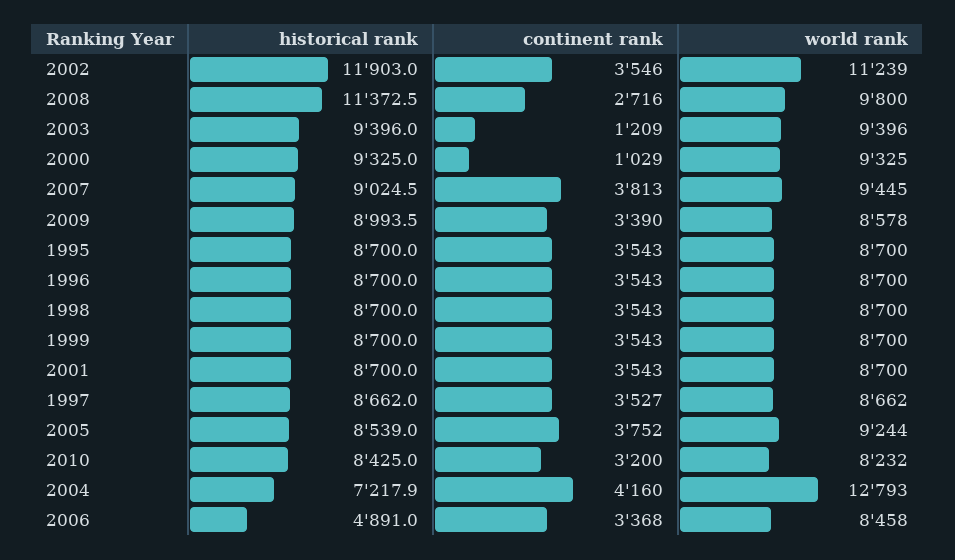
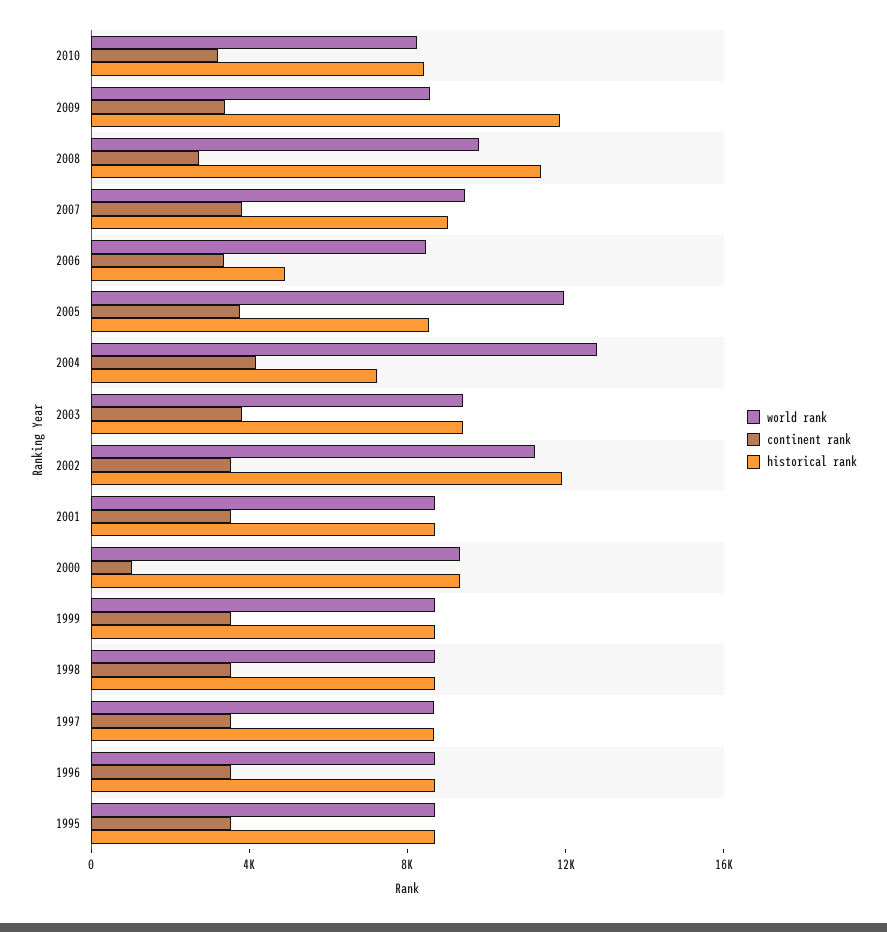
  {
    "historical rank": {
      "2002": 11903,
      "2008": 11372.5,
      "2003": 9396,
      "2000": 9325,
      "2007": 9024.5,
-     "2009": 8993.5,
+     "2009": 12000,
      "1995": 8700,
      "1996": 8700,
      "1998": 8700,
      "1999": 8700,
      "2001": 8700,
      "1997": 8662,
      "2005": 8539,
      "2010": 8425,
      "2004": 7217.9,
      "2006": 4891
    },
    "continent rank": {
      "2002": 3546,
      "2008": 2716,
-     "2003": 1209,
+     "2003": 4000,
      "2000": 1029,
      "2007": 3813,
      "2009": 3390,
      "1995": 3543,
      "1996": 3543,
      "1998": 3543,
      "1999": 3543,
      "2001": 3543,
      "1997": 3527,
      "2005": 3752,
      "2010": 3200,
      "2004": 4160,
      "2006": 3368
    },
    "world rank": {
      "2002": 11239,
      "2008": 9800,
      "2003": 9396,
      "2000": 9325,
      "2007": 9445,
      "2009": 8578,
      "1995": 8700,
      "1996": 8700,
      "1998": 8700,
      "1999": 8700,
      "2001": 8700,
      "1997": 8662,
-     "2005": 9244,
+     "2005": 12000,
      "2010": 8232,
      "2004": 12793,
      "2006": 8458
    }
  }

